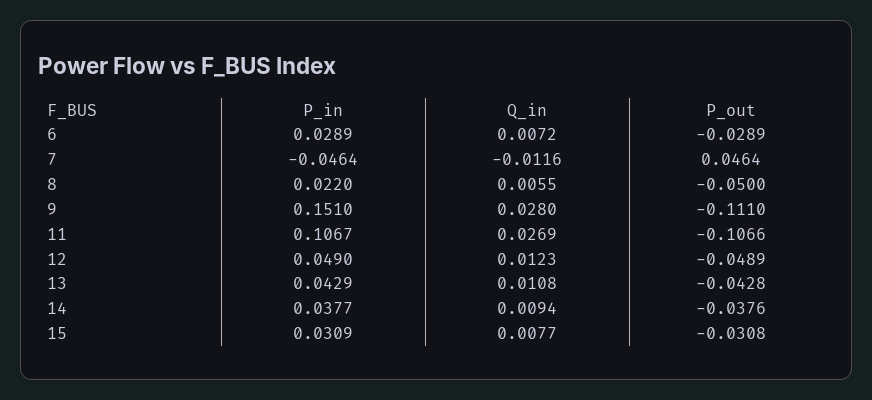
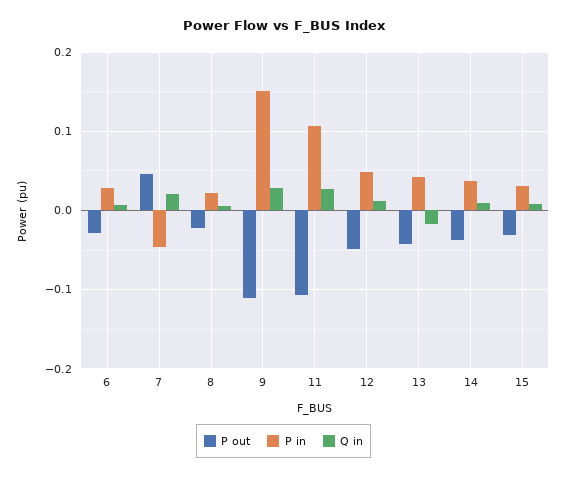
  {
    "P_in": {
      "6": 0.0289,
      "7": -0.0464,
      "8": 0.022,
      "9": 0.151,
      "11": 0.1067,
      "12": 0.049,
      "13": 0.0429,
      "14": 0.0377,
      "15": 0.0309
    },
    "Q_in": {
      "6": 0.0072,
-     "7": -0.0116,
+     "7": 0.02,
      "8": 0.0055,
      "9": 0.028,
      "11": 0.0269,
      "12": 0.0123,
-     "13": 0.0108,
+     "13": -0.02,
      "14": 0.0094,
      "15": 0.0077
    },
    "P_out": {
      "6": -0.0289,
      "7": 0.0464,
-     "8": -0.05,
+     "8": -0.02,
      "9": -0.111,
      "11": -0.1066,
      "12": -0.0489,
      "13": -0.0428,
      "14": -0.0376,
      "15": -0.0308
    }
  }

